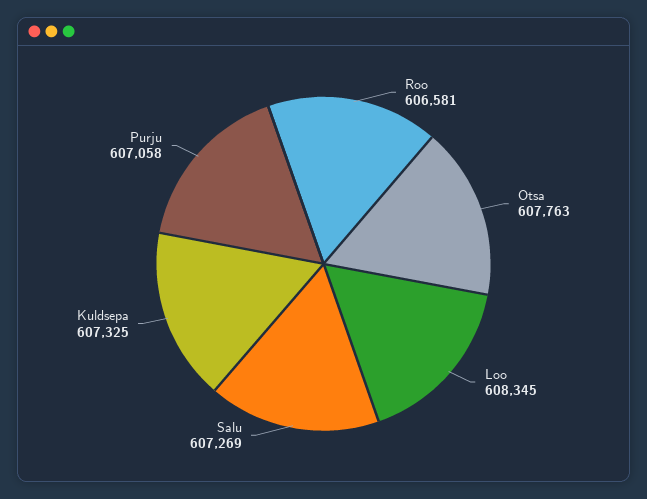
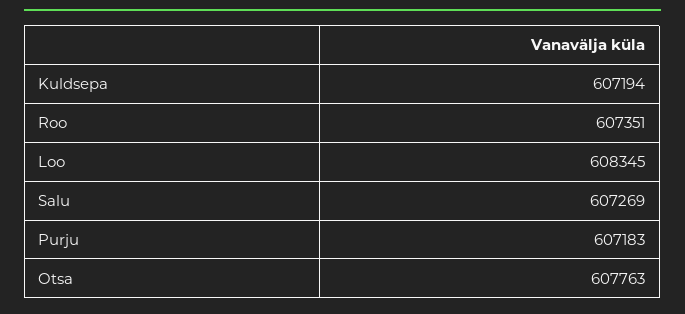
  {
-   "Roo": 606581,
+   "Roo": 607351,
    "Otsa": 607763,
    "Loo": 608345,
    "Salu": 607269,
-   "Kuldsepa": 607325,
+   "Kuldsepa": 607194,
-   "Purju": 607058
+   "Purju": 607183
  }

